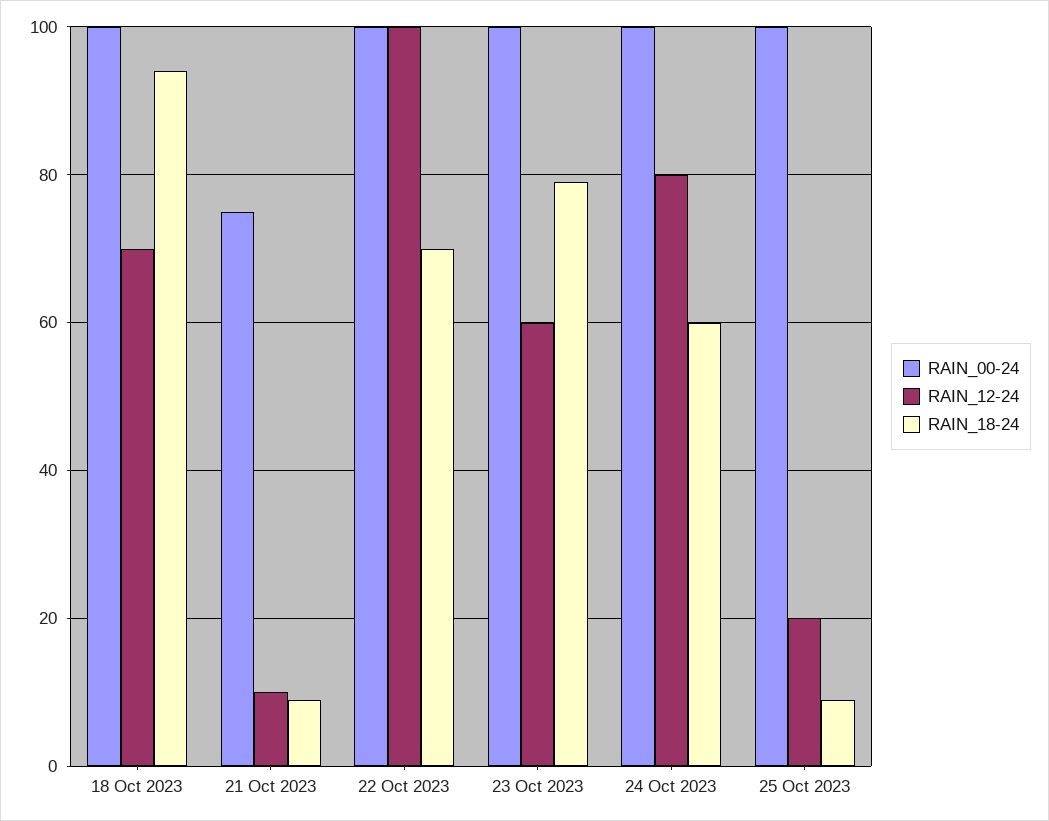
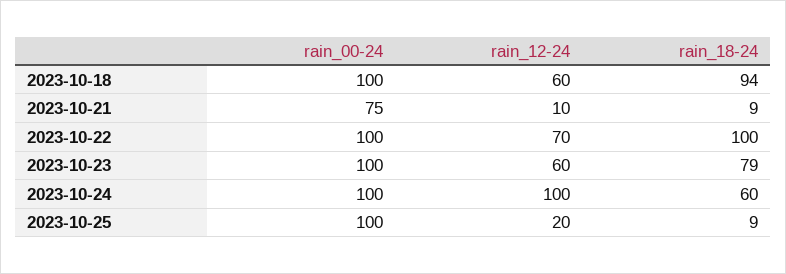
  {
    "RAIN_00-24": {
      "18 Oct 2023": 100,
      "21 Oct 2023": 75,
      "22 Oct 2023": 100,
      "23 Oct 2023": 100,
      "24 Oct 2023": 100,
      "25 Oct 2023": 100
    },
    "RAIN_12-24": {
-     "18 Oct 2023": 70,
+     "18 Oct 2023": 60,
      "21 Oct 2023": 10,
-     "22 Oct 2023": 100,
+     "22 Oct 2023": 70,
      "23 Oct 2023": 60,
-     "24 Oct 2023": 80,
+     "24 Oct 2023": 100,
      "25 Oct 2023": 20
    },
    "RAIN_18-24": {
      "18 Oct 2023": 94,
      "21 Oct 2023": 9,
-     "22 Oct 2023": 70,
+     "22 Oct 2023": 100,
      "23 Oct 2023": 79,
      "24 Oct 2023": 60,
      "25 Oct 2023": 9
    }
  }

